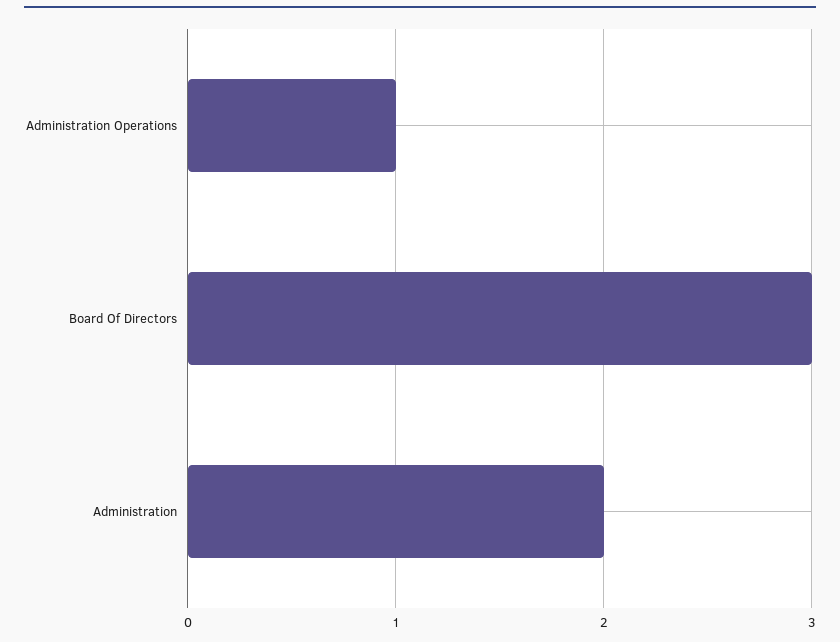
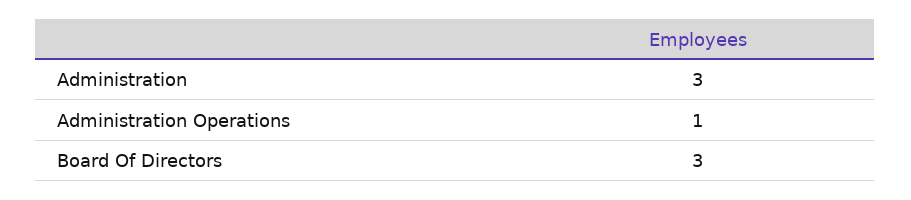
  {
    "Administration Operations": 1,
    "Board Of Directors": 3,
-   "Administration": 2
+   "Administration": 3
  }

